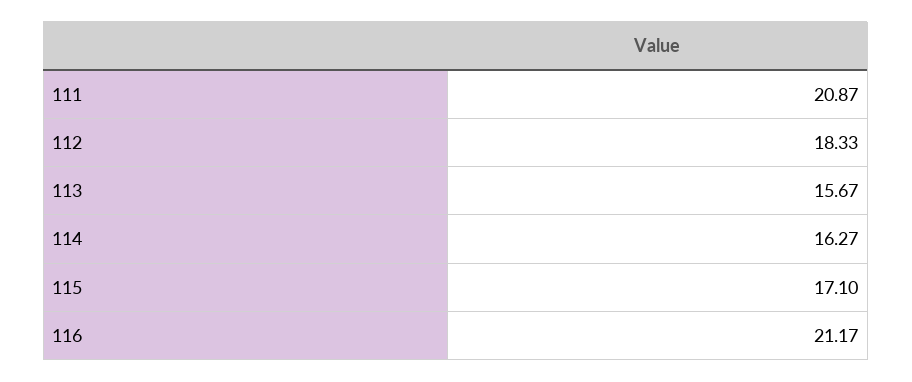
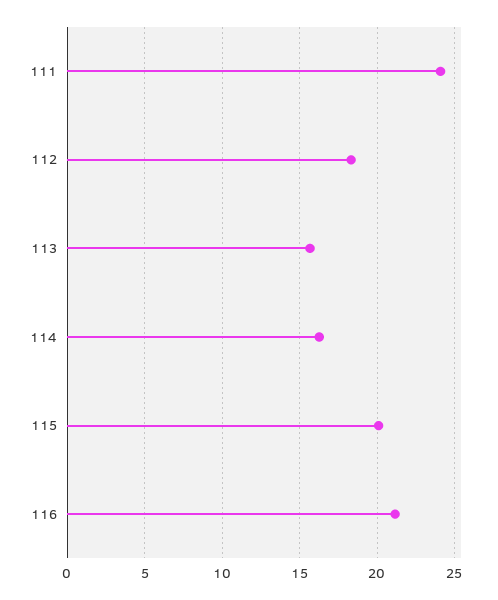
  {
-   "111": 20.87,
+   "111": 24,
    "112": 18.33,
    "113": 15.67,
    "114": 16.27,
-   "115": 17.1,
+   "115": 20,
    "116": 21.17
  }

